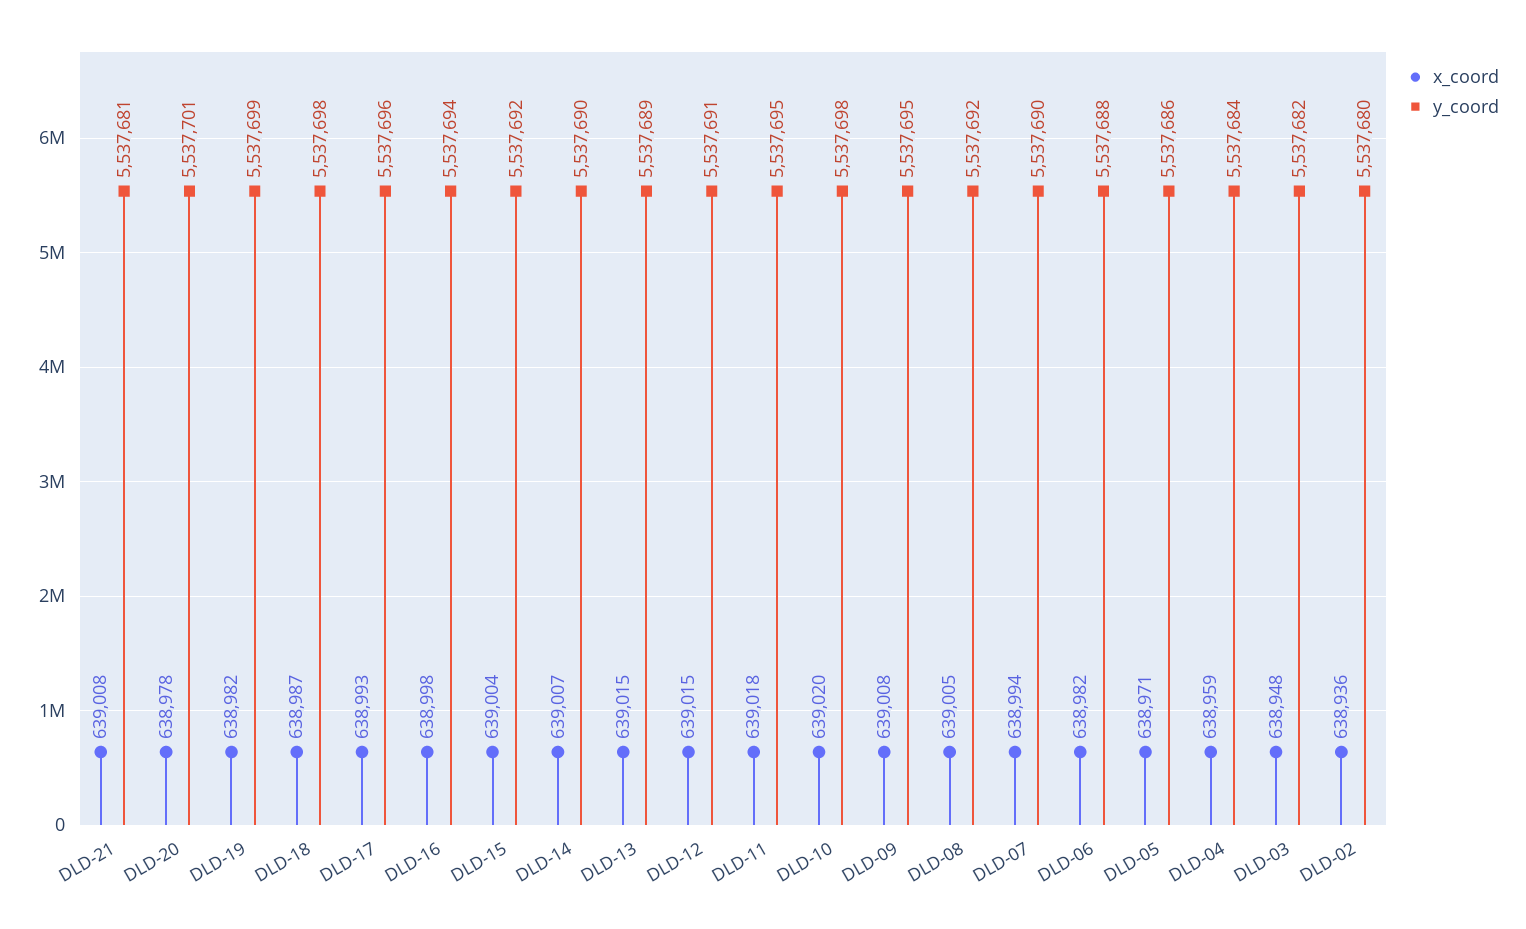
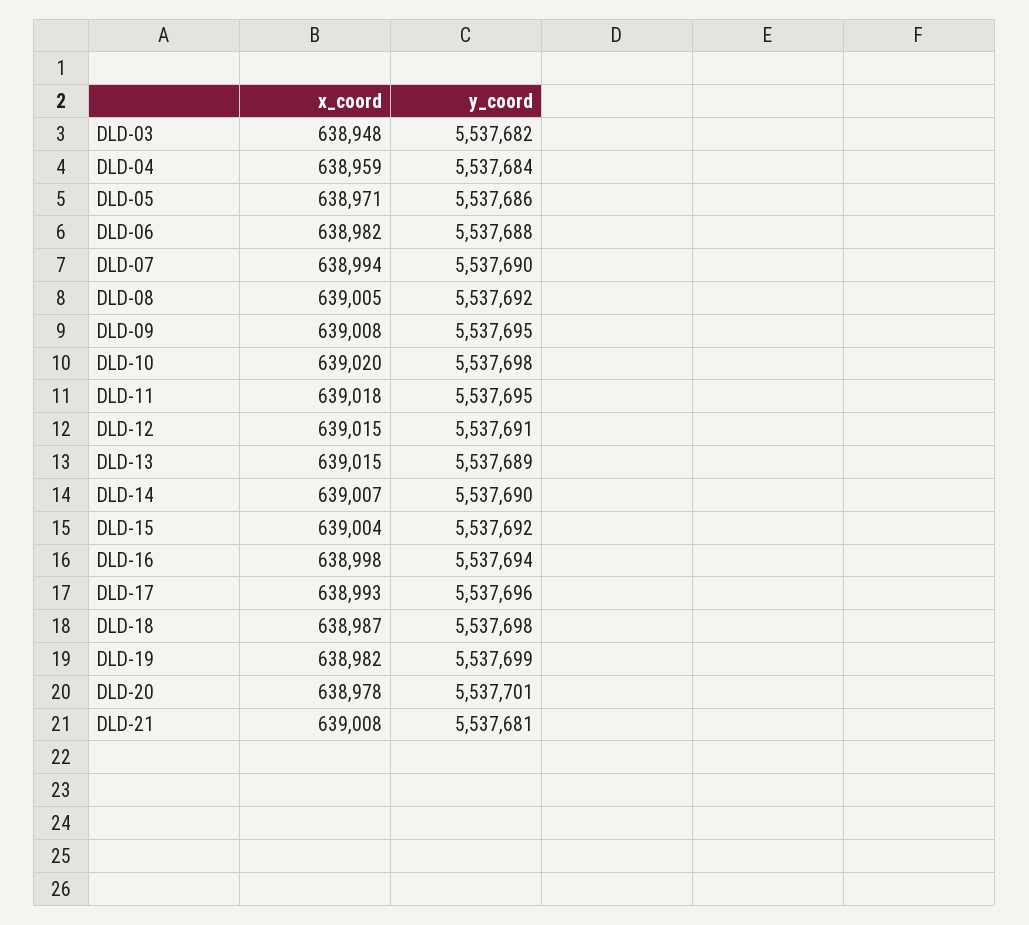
  {
    "x_coord": {
      "DLD-21": 639008,
      "DLD-20": 638978,
      "DLD-19": 638982,
      "DLD-18": 638987,
      "DLD-17": 638993,
      "DLD-16": 638998,
      "DLD-15": 639004,
      "DLD-14": 639007,
      "DLD-13": 639015,
      "DLD-12": 639015,
      "DLD-11": 639018,
      "DLD-10": 639020,
      "DLD-09": 639008,
      "DLD-08": 639005,
      "DLD-07": 638994,
      "DLD-06": 638982,
      "DLD-05": 638971,
      "DLD-04": 638959,
-     "DLD-03": 638948,
+     "DLD-03": 638948
-     "DLD-02": 638936
    },
    "y_coord": {
      "DLD-21": 5537681,
      "DLD-20": 5537701,
      "DLD-19": 5537699,
      "DLD-18": 5537698,
      "DLD-17": 5537696,
      "DLD-16": 5537694,
      "DLD-15": 5537692,
      "DLD-14": 5537690,
      "DLD-13": 5537689,
      "DLD-12": 5537691,
      "DLD-11": 5537695,
      "DLD-10": 5537698,
      "DLD-09": 5537695,
      "DLD-08": 5537692,
      "DLD-07": 5537690,
      "DLD-06": 5537688,
      "DLD-05": 5537686,
      "DLD-04": 5537684,
-     "DLD-03": 5537682,
+     "DLD-03": 5537682
-     "DLD-02": 5537680
    }
  }

